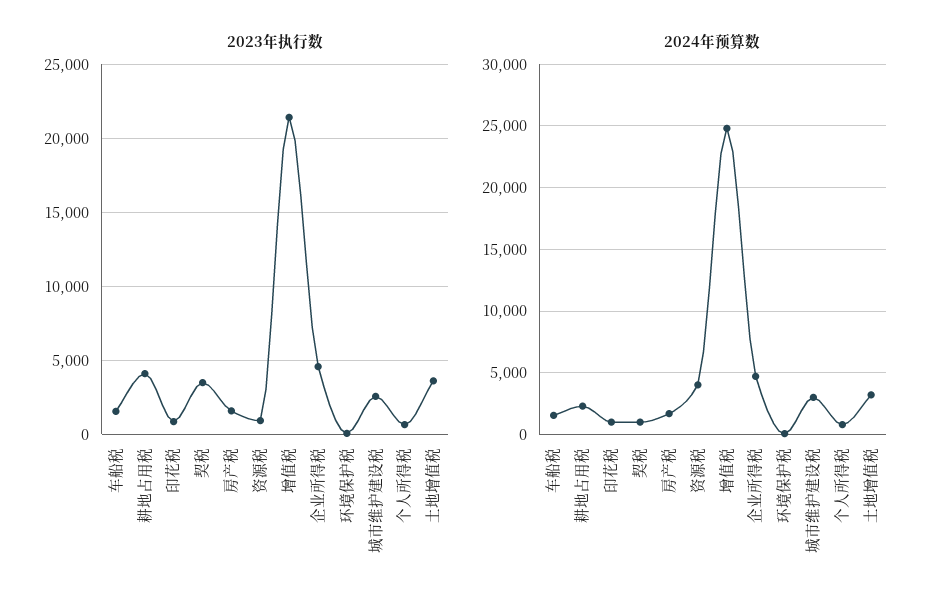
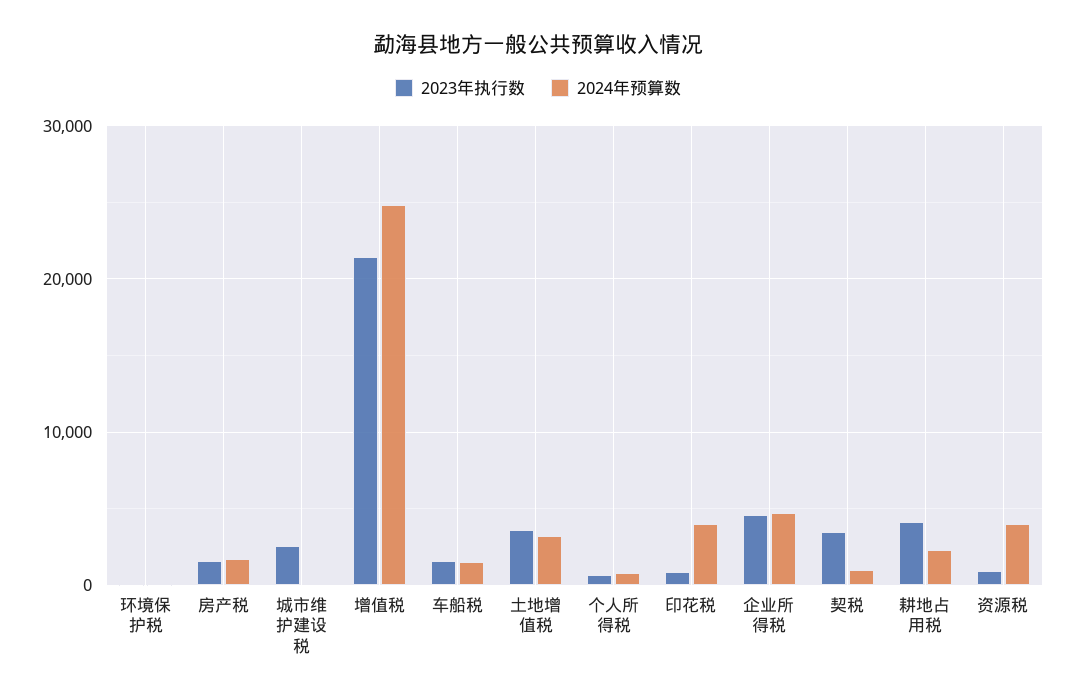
  {
    "2023年执行数": {
      "车船税": 1500,
      "耕地占用税": 4000,
      "印花税": 1000,
      "契税": 3500,
      "房产税": 1500,
      "资源税": 1000,
      "增值税": 21500,
      "企业所得税": 4500,
      "环境保护税": 0,
      "城市维护建设税": 2500,
      "个人所得税": 500,
      "土地增值税": 3500
    },
    "2024年预算数": {
      "车船税": 1500,
      "耕地占用税": 2500,
-     "印花税": 1000,
+     "印花税": 4000,
      "契税": 1000,
      "房产税": 1500,
      "资源税": 4000,
      "增值税": 25000,
      "企业所得税": 4500,
      "环境保护税": 0,
-     "城市维护建设税": 3000,
+     "城市维护建设税": 0,
      "个人所得税": 1000,
      "土地增值税": 3000
    }
  }

